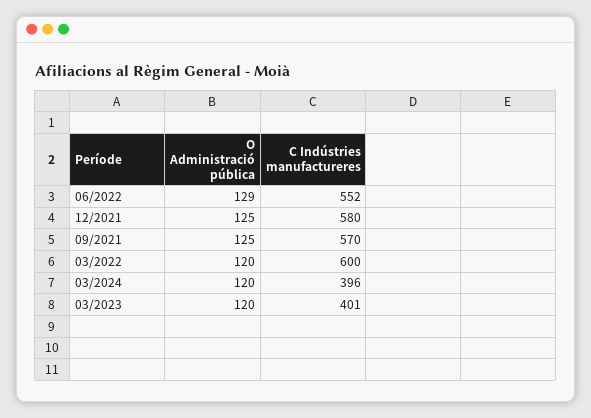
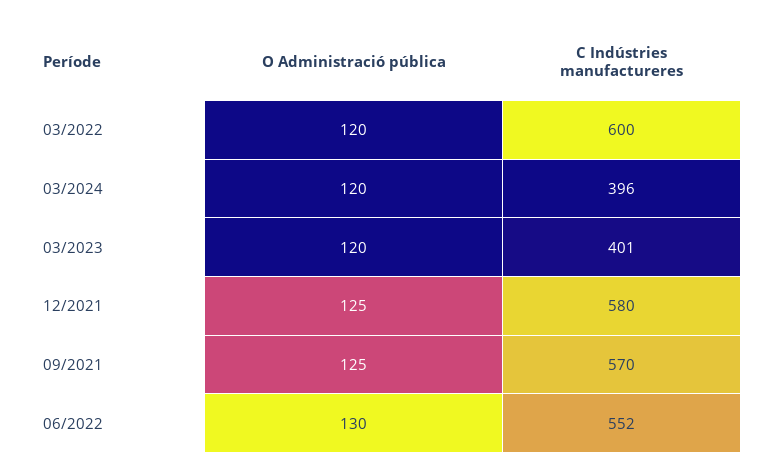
  {
    "O Administració pública": {
-     "06/2022": 129,
+     "06/2022": 130,
      "12/2021": 125,
      "09/2021": 125,
      "03/2022": 120,
      "03/2024": 120,
      "03/2023": 120
    },
    "C Indústries manufactureres": {
      "06/2022": 552,
      "12/2021": 580,
      "09/2021": 570,
      "03/2022": 600,
      "03/2024": 396,
      "03/2023": 401
    }
  }

